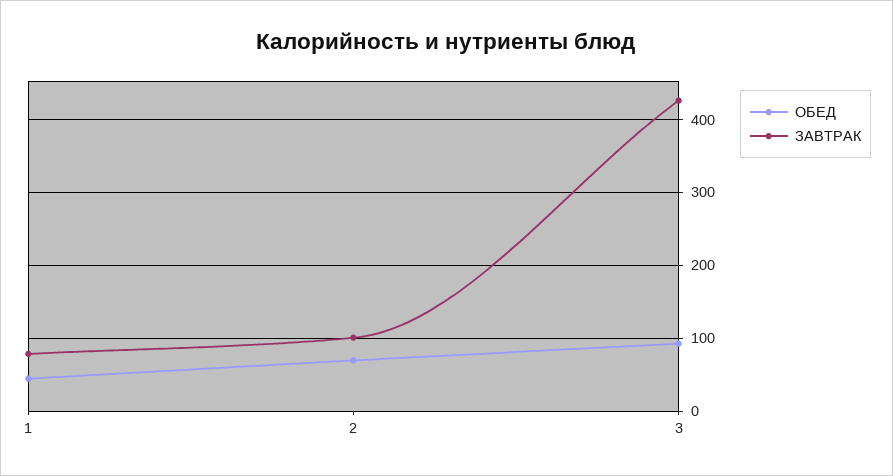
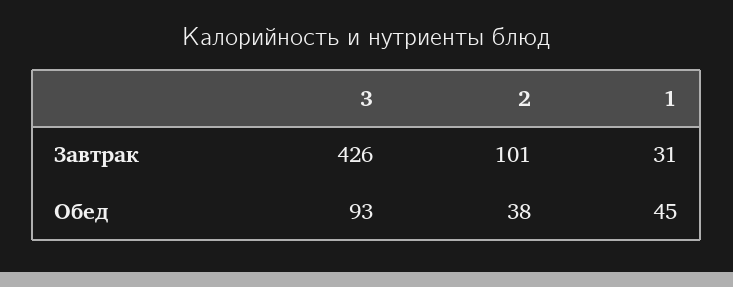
  {
    "ОБЕД": {
      "1": 45,
-     "2": 70,
+     "2": 38,
      "3": 93
    },
    "ЗАВТРАК": {
-     "1": 80,
+     "1": 31,
      "2": 101,
      "3": 426
    }
  }

